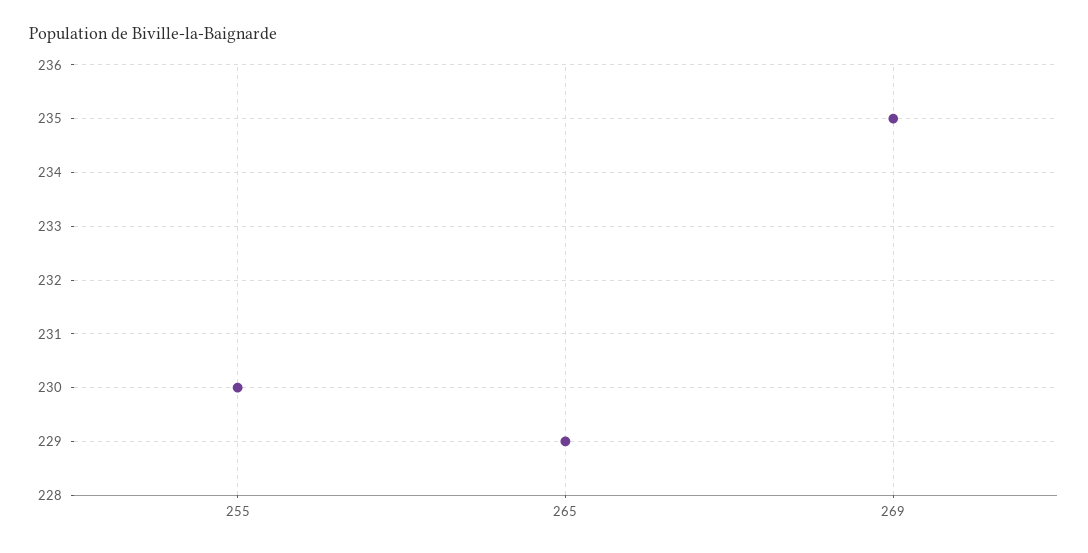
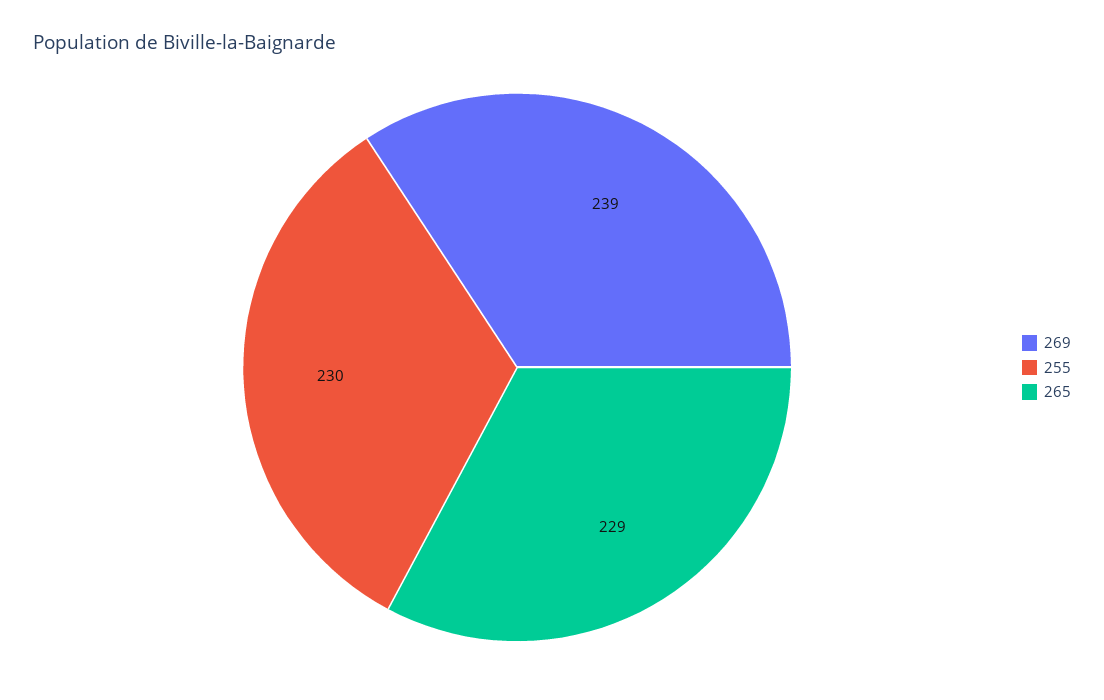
  {
    "255": 230,
    "265": 229,
-   "269": 235
+   "269": 239
  }

